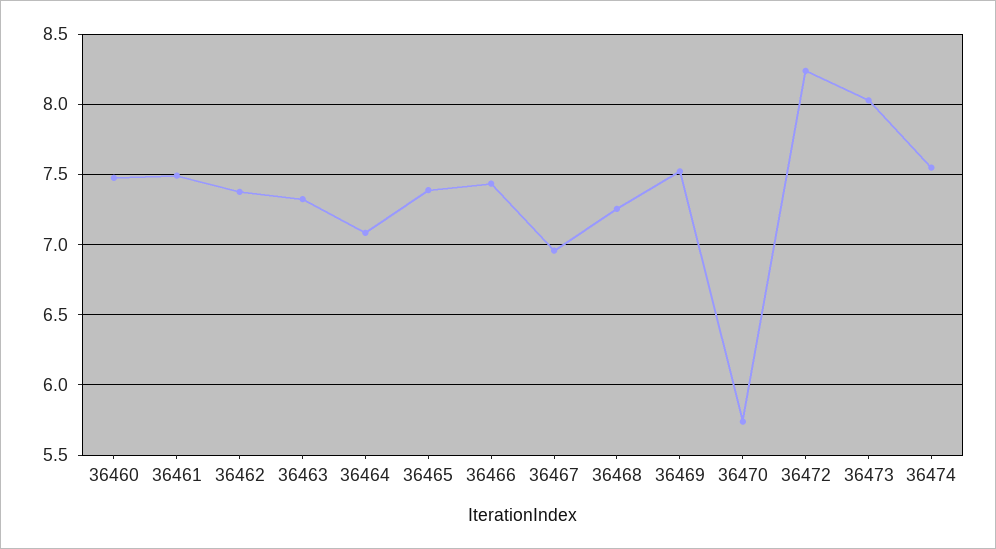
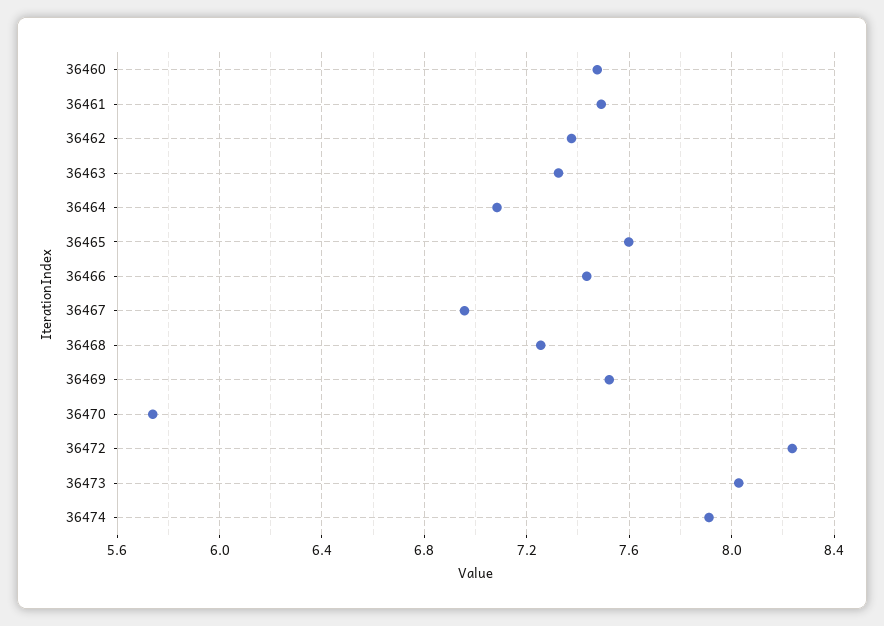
  {
    "36460": 7.5,
    "36461": 7.5,
    "36462": 7.4,
    "36463": 7.3,
    "36464": 7.1,
-   "36465": 7.4,
+   "36465": 7.6,
    "36466": 7.45,
    "36467": 6.95,
    "36468": 7.25,
    "36469": 7.5,
    "36470": 5.75,
    "36472": 8.25,
    "36473": 8.05,
-   "36474": 7.55
+   "36474": 7.9
  }

